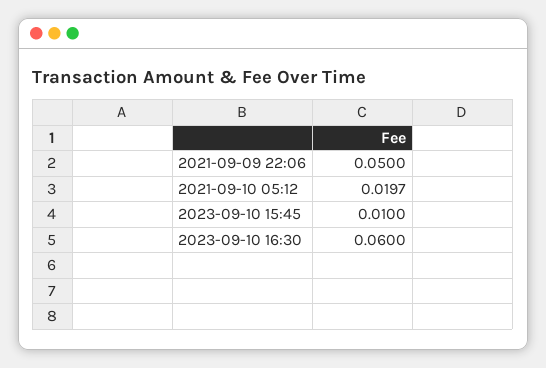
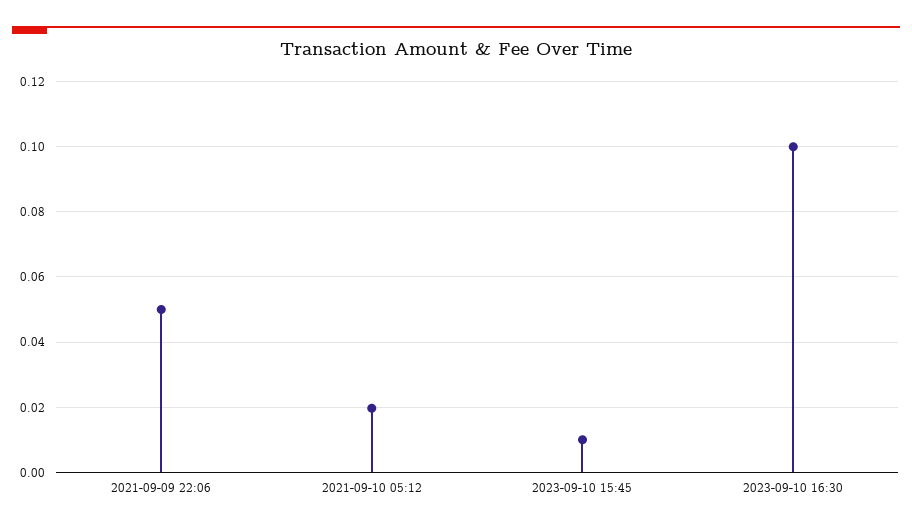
  {
    "2021-09-09 22:06": 0.05,
    "2021-09-10 05:12": 0.0197,
    "2023-09-10 15:45": 0.01,
-   "2023-09-10 16:30": 0.06
+   "2023-09-10 16:30": 0.1
  }

